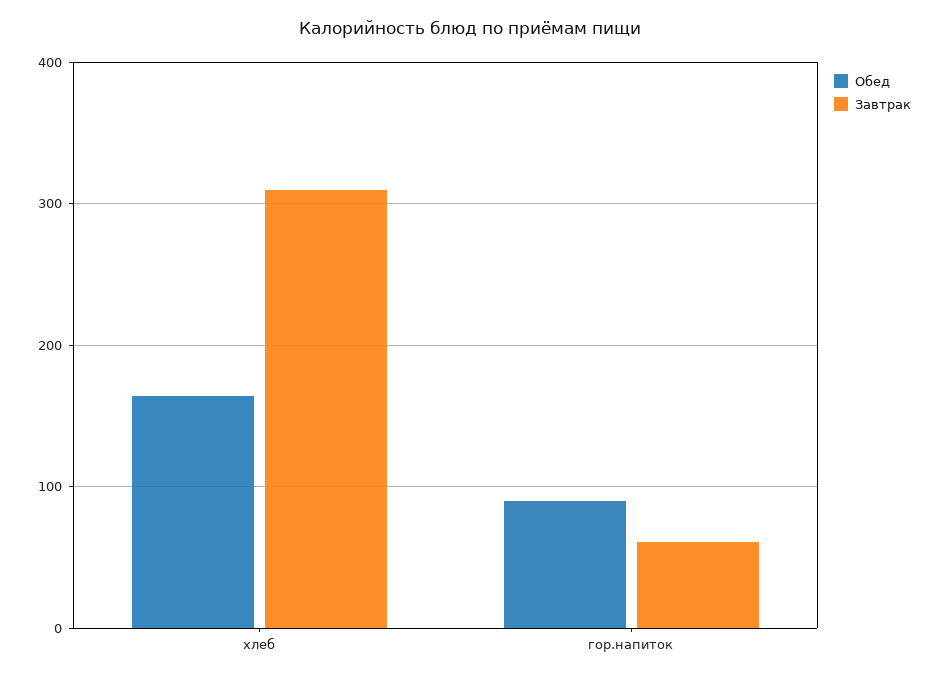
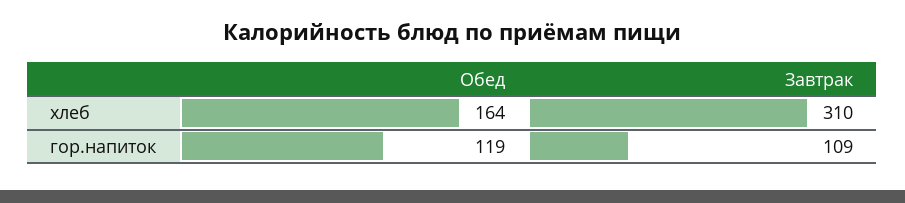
  {
    "Обед": {
      "хлеб": 164,
-     "гор.напиток": 90
+     "гор.напиток": 119
    },
    "Завтрак": {
      "хлеб": 310,
-     "гор.напиток": 60
+     "гор.напиток": 109
    }
  }

